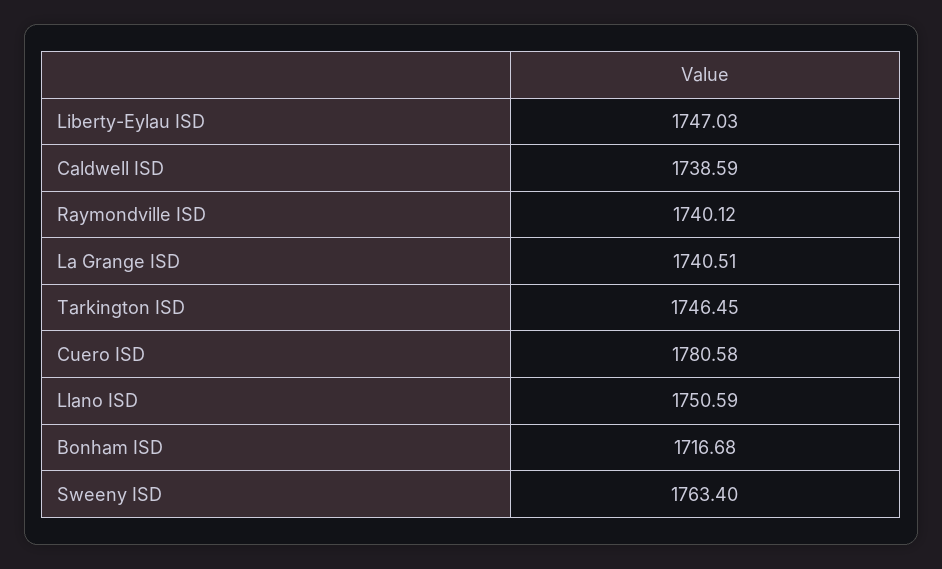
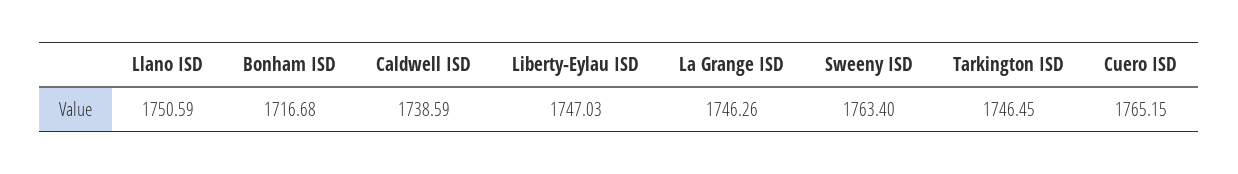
  {
    "Liberty-Eylau ISD": 1747.03,
    "Caldwell ISD": 1738.59,
-   "Raymondville ISD": 1740.12,
-   "La Grange ISD": 1740.51,
+   "La Grange ISD": 1746.26,
    "Tarkington ISD": 1746.45,
-   "Cuero ISD": 1780.58,
+   "Cuero ISD": 1765.15,
    "Llano ISD": 1750.59,
    "Bonham ISD": 1716.68,
    "Sweeny ISD": 1763.4
  }

